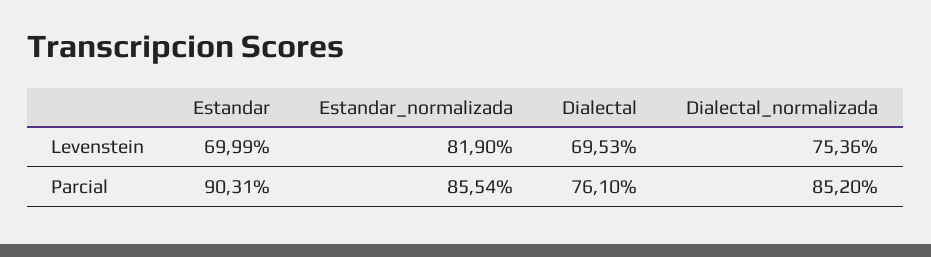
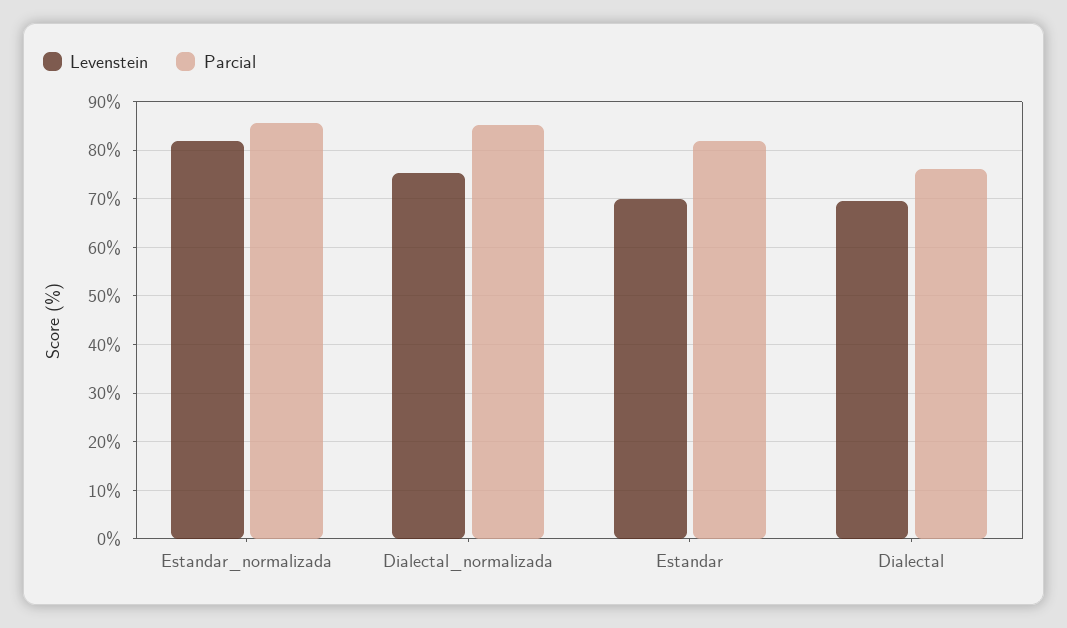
  {
    "Levenstein": {
      "Estandar": 69.99,
      "Estandar_normalizada": 81.9,
      "Dialectal": 69.53,
      "Dialectal_normalizada": 75.36
    },
    "Parcial": {
-     "Estandar": 90.31,
+     "Estandar": 82,
      "Estandar_normalizada": 85.54,
      "Dialectal": 76.1,
      "Dialectal_normalizada": 85.2
    }
  }

